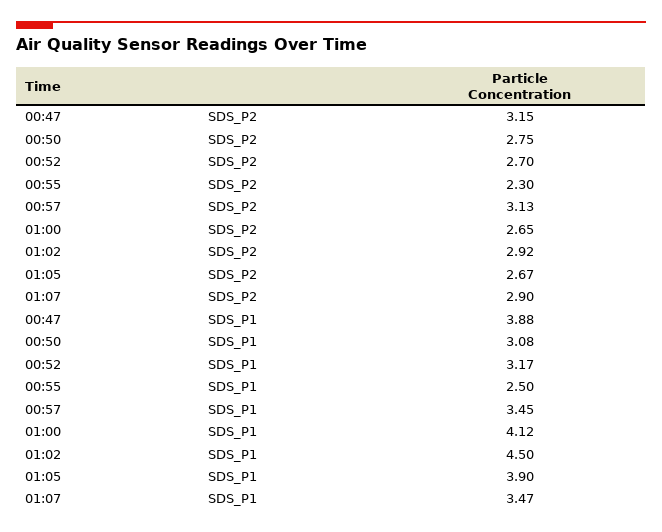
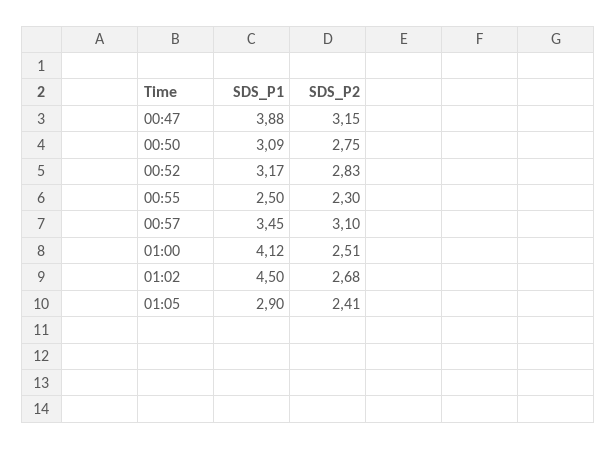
  {
    "00:47": {
      "SDS_P2": 3.15,
      "SDS_P1": 3.88
    },
    "00:50": {
      "SDS_P2": 2.75,
-     "SDS_P1": 3.08
+     "SDS_P1": 3.09
    },
    "00:52": {
-     "SDS_P2": 2.7,
+     "SDS_P2": 2.83,
      "SDS_P1": 3.17
    },
    "00:55": {
      "SDS_P2": 2.3,
      "SDS_P1": 2.5
    },
    "00:57": {
-     "SDS_P2": 3.13,
+     "SDS_P2": 3.1,
      "SDS_P1": 3.45
    },
    "01:00": {
-     "SDS_P2": 2.65,
+     "SDS_P2": 2.51,
      "SDS_P1": 4.12
    },
    "01:02": {
-     "SDS_P2": 2.92,
+     "SDS_P2": 2.68,
      "SDS_P1": 4.5
    },
    "01:05": {
-     "SDS_P2": 2.67,
+     "SDS_P2": 2.41,
-     "SDS_P1": 3.9
+     "SDS_P1": 2.9
-   },
+   }
-   "01:07": {
-     "SDS_P2": 2.9,
-     "SDS_P1": 3.47
-   }
  }

